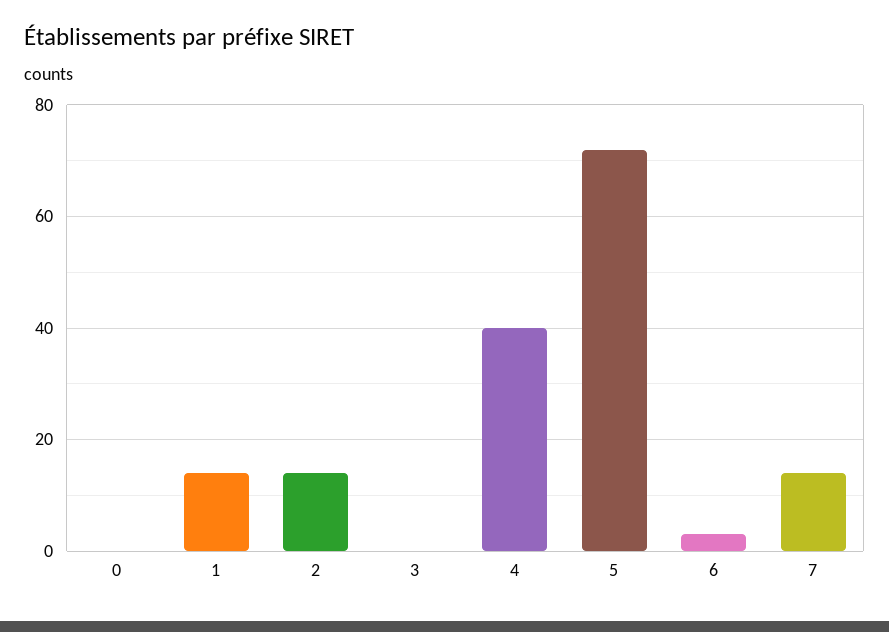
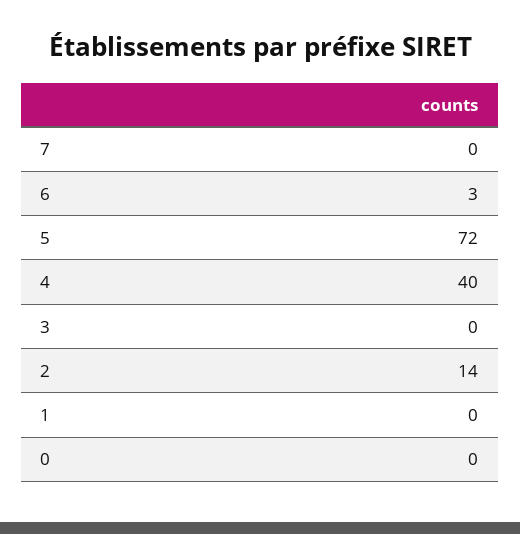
  {
    "0": 0,
-   "1": 15,
+   "1": 0,
    "2": 14,
    "3": 0,
    "4": 40,
    "5": 72,
    "6": 3,
-   "7": 15
+   "7": 0
  }

